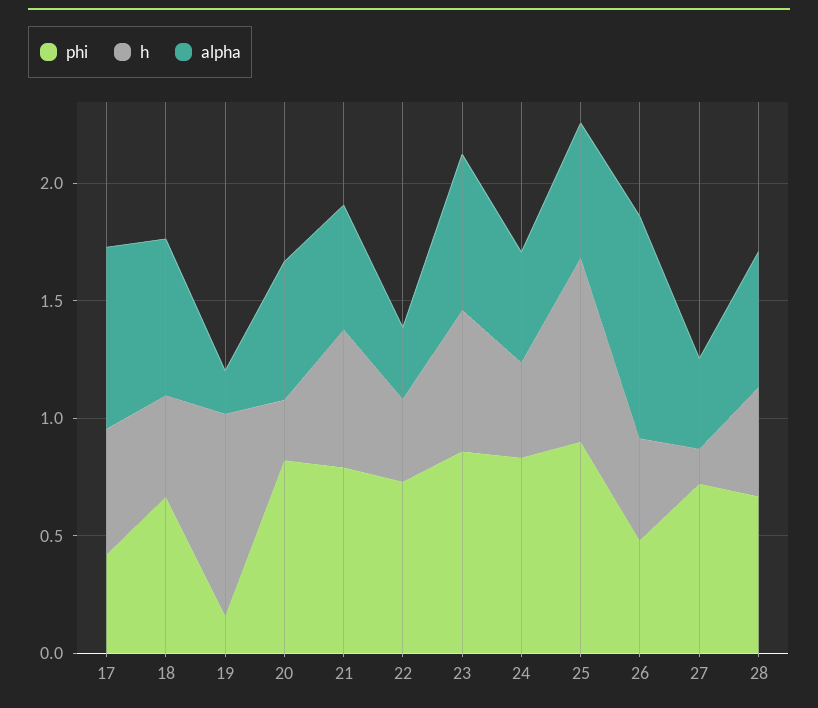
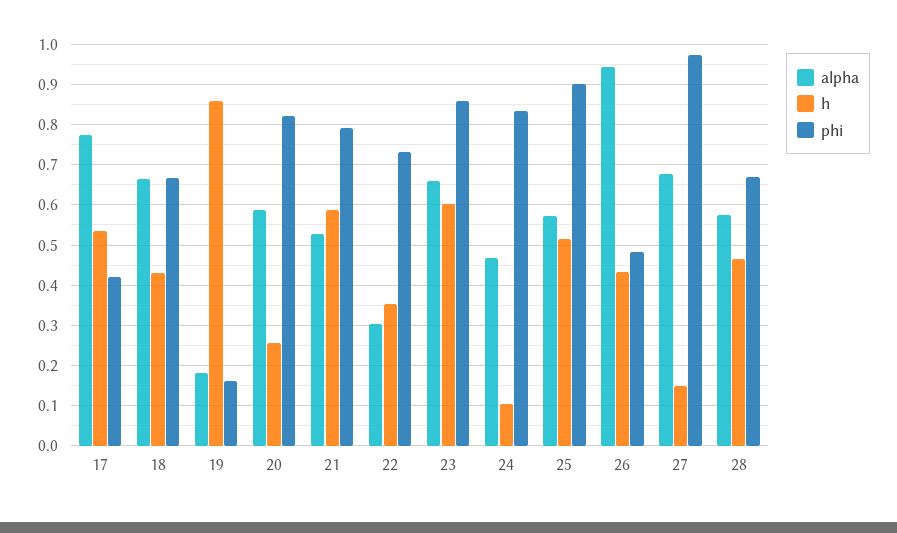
  {
    "phi": {
      "17": 0.42,
      "18": 0.66,
      "19": 0.16,
      "20": 0.82,
      "21": 0.8,
      "22": 0.74,
      "23": 0.86,
      "24": 0.84,
      "25": 0.9,
      "26": 0.48,
-     "27": 0.7,
+     "27": 0.98,
      "28": 0.66
    },
    "h": {
      "17": 0.54,
      "18": 0.44,
      "19": 0.86,
      "20": 0.26,
      "21": 0.58,
      "22": 0.36,
      "23": 0.6,
-     "24": 0.4,
+     "24": 0.1,
-     "25": 0.8,
+     "25": 0.52,
      "26": 0.44,
      "27": 0.14,
      "28": 0.46
    },
    "alpha": {
      "17": 0.78,
      "18": 0.66,
      "19": 0.18,
      "20": 0.58,
      "21": 0.52,
      "22": 0.3,
      "23": 0.66,
      "24": 0.46,
      "25": 0.58,
      "26": 0.94,
-     "27": 0.4,
+     "27": 0.68,
      "28": 0.58
    }
  }

